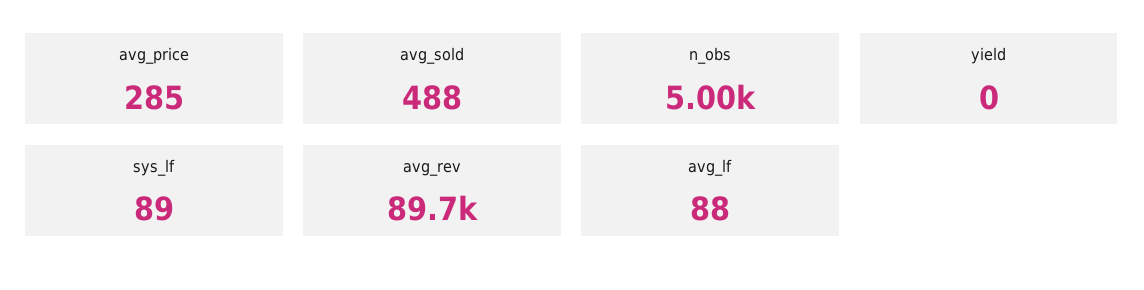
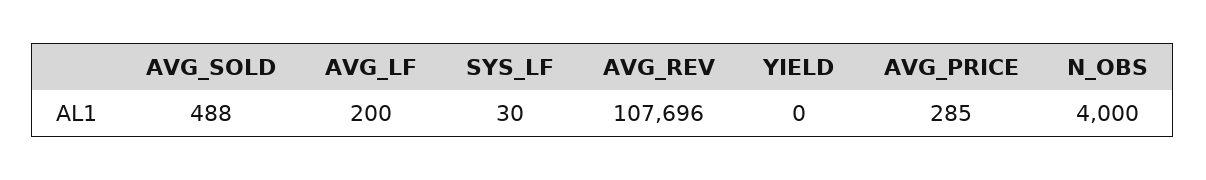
  {
    "avg_price": 285,
    "avg_sold": 488,
-   "n_obs": 5000,
+   "n_obs": 4000,
    "yield": 0,
-   "sys_lf": 89,
+   "sys_lf": 30,
-   "avg_rev": 89700,
+   "avg_rev": 107696,
-   "avg_lf": 88
+   "avg_lf": 200
  }

